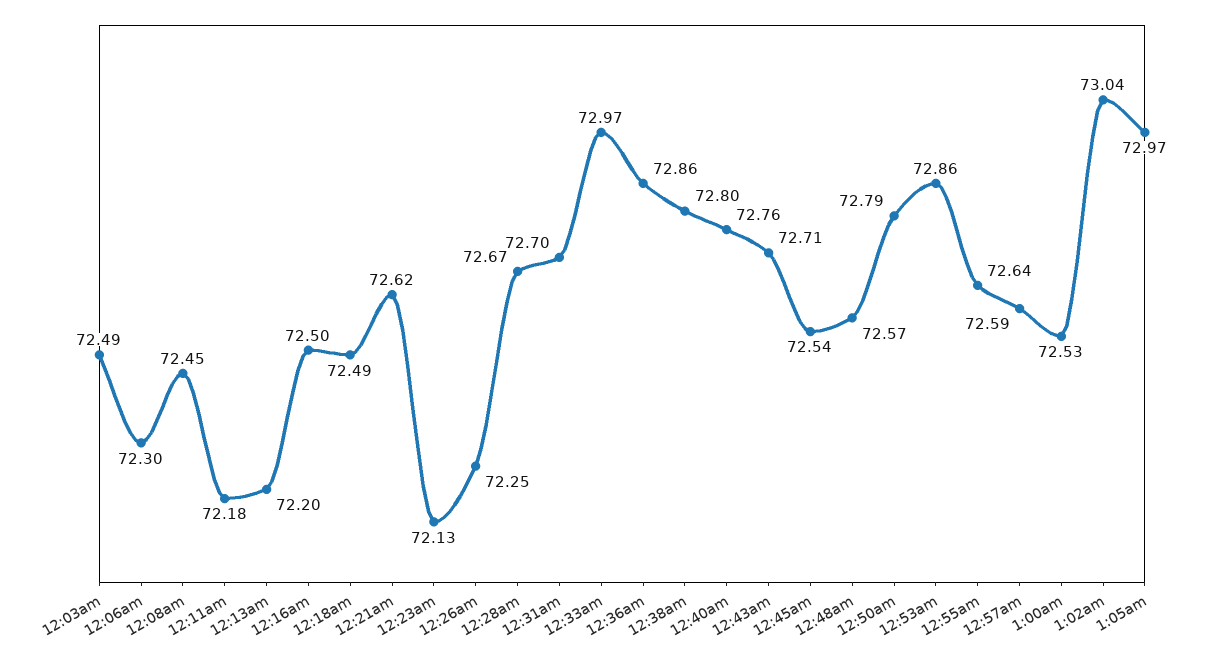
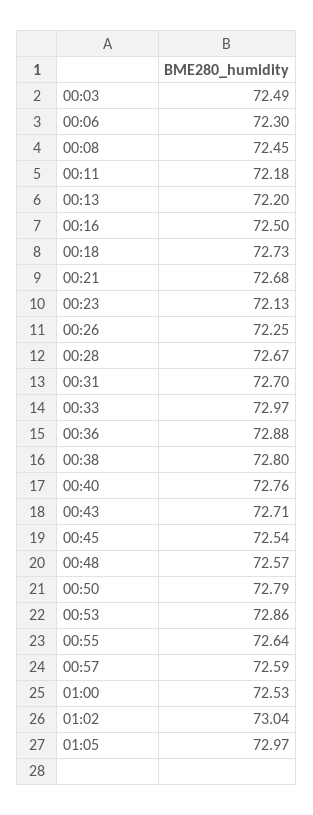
  {
    "12:03am": 72.49,
    "12:06am": 72.3,
    "12:08am": 72.45,
    "12:11am": 72.18,
    "12:13am": 72.2,
    "12:16am": 72.5,
-   "12:18am": 72.49,
+   "12:18am": 72.73,
-   "12:21am": 72.62,
+   "12:21am": 72.68,
    "12:23am": 72.13,
    "12:26am": 72.25,
    "12:28am": 72.67,
    "12:31am": 72.7,
    "12:33am": 72.97,
-   "12:36am": 72.86,
+   "12:36am": 72.88,
    "12:38am": 72.8,
    "12:40am": 72.76,
    "12:43am": 72.71,
    "12:45am": 72.54,
    "12:48am": 72.57,
    "12:50am": 72.79,
    "12:53am": 72.86,
    "12:55am": 72.64,
    "12:57am": 72.59,
    "1:00am": 72.53,
    "1:02am": 73.04,
    "1:05am": 72.97
  }

